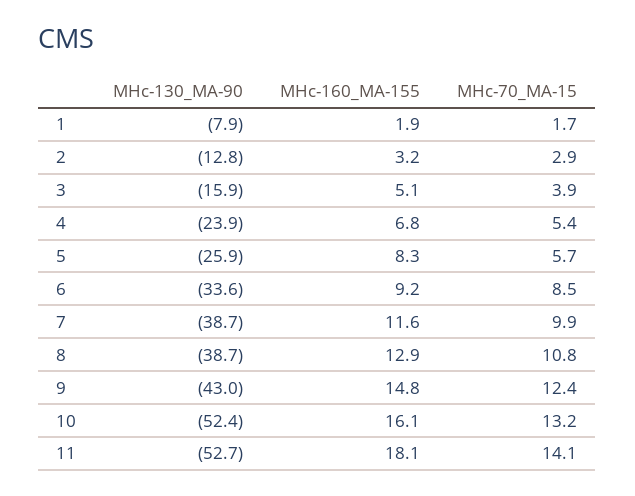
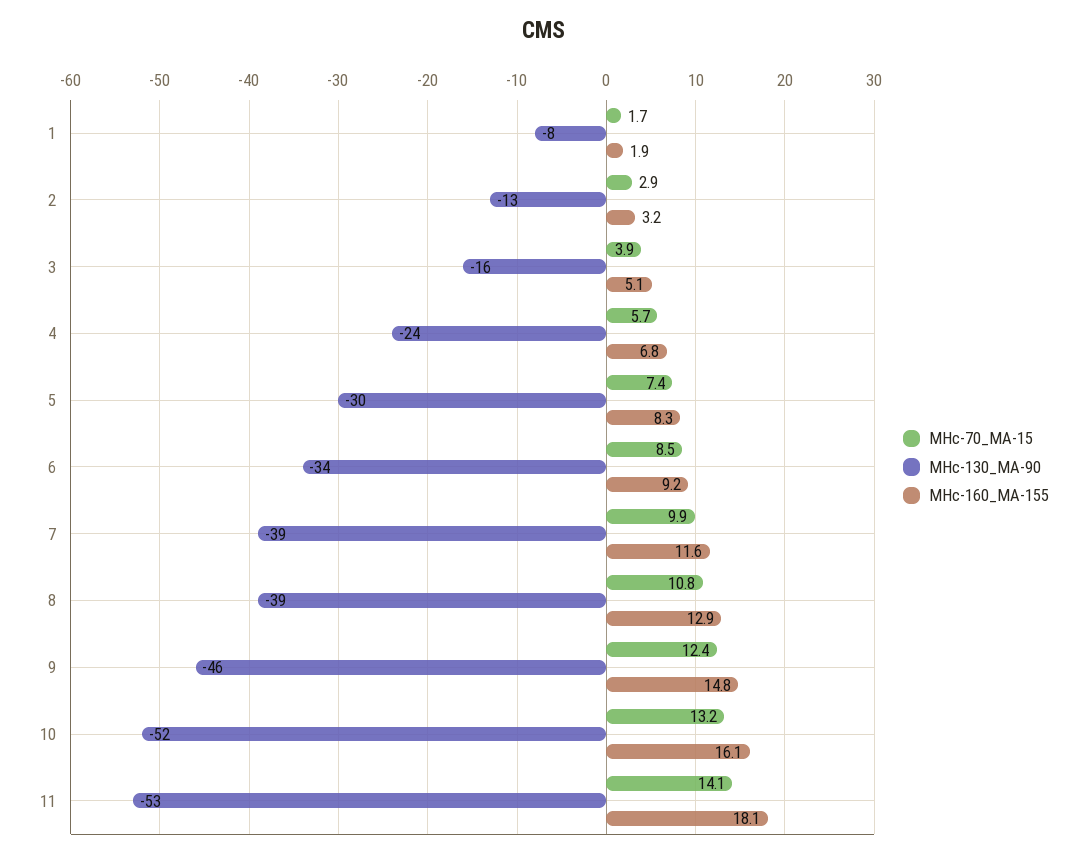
  {
    "MHc-130_MA-90": {
      "1": -7.9,
      "2": -12.8,
      "3": -15.9,
      "4": -23.9,
-     "5": -25.9,
+     "5": -30,
      "6": -33.6,
      "7": -38.7,
      "8": -38.7,
-     "9": -43,
+     "9": -46,
      "10": -52.4,
      "11": -52.7
    },
    "MHc-160_MA-155": {
      "1": 1.9,
      "2": 3.2,
      "3": 5.1,
      "4": 6.8,
      "5": 8.3,
      "6": 9.2,
      "7": 11.6,
      "8": 12.9,
      "9": 14.8,
      "10": 16.1,
      "11": 18.1
    },
    "MHc-70_MA-15": {
      "1": 1.7,
      "2": 2.9,
      "3": 3.9,
-     "4": 5.4,
+     "4": 5.7,
-     "5": 5.7,
+     "5": 7.4,
      "6": 8.5,
      "7": 9.9,
      "8": 10.8,
      "9": 12.4,
      "10": 13.2,
      "11": 14.1
    }
  }

